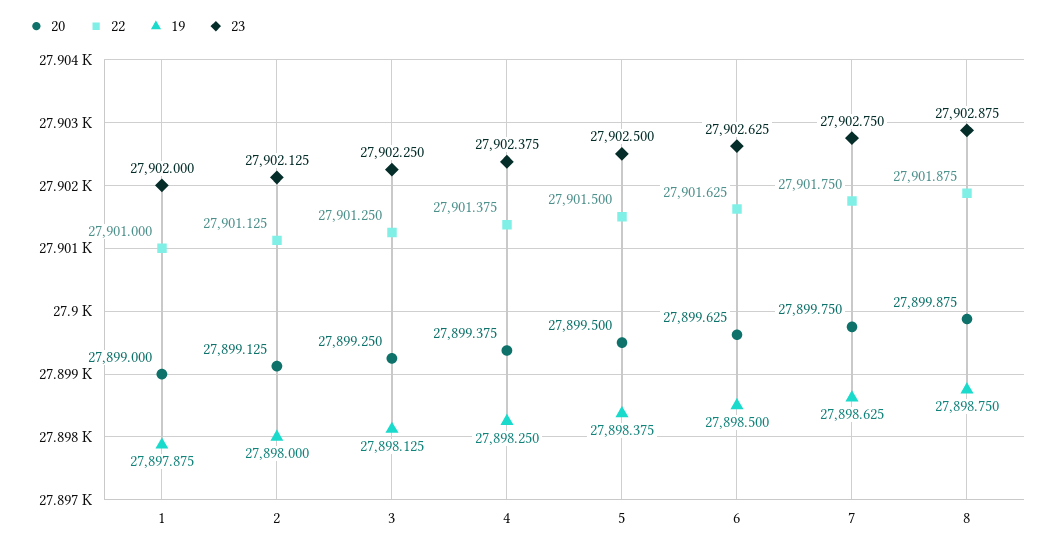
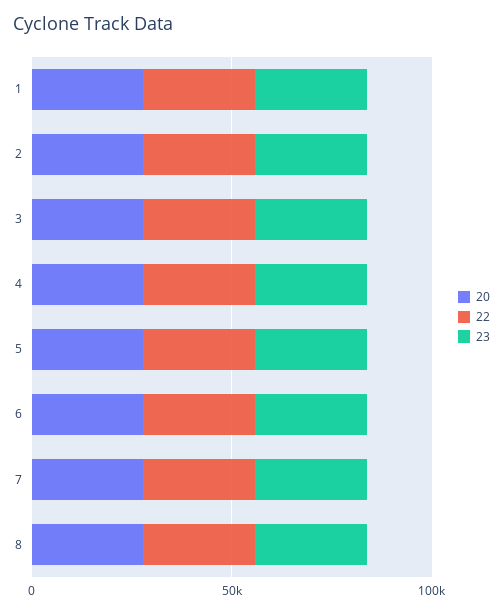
  {
    "20": {
      "1": 27899,
      "2": 27899.125,
      "3": 27899.25,
      "4": 27899.375,
      "5": 27899.5,
      "6": 27899.625,
      "7": 27899.75,
      "8": 27899.875
    },
    "22": {
      "1": 27901,
      "2": 27901.125,
      "3": 27901.25,
      "4": 27901.375,
      "5": 27901.5,
      "6": 27901.625,
      "7": 27901.75,
      "8": 27901.875
    },
-   "19": {
-     "1": 27897.875,
-     "2": 27898,
-     "3": 27898.125,
-     "4": 27898.25,
-     "5": 27898.375,
-     "6": 27898.5,
-     "7": 27898.625,
-     "8": 27898.75
-   },
    "23": {
      "1": 27902,
      "2": 27902.125,
      "3": 27902.25,
      "4": 27902.375,
      "5": 27902.5,
      "6": 27902.625,
      "7": 27902.75,
      "8": 27902.875
    }
  }

